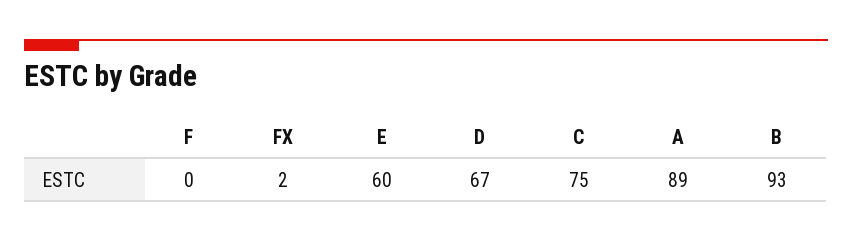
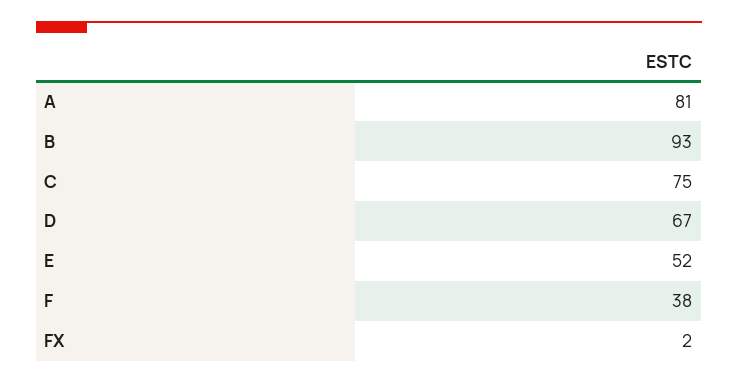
  {
-   "F": 0,
+   "F": 38,
    "FX": 2,
-   "E": 60,
+   "E": 52,
    "D": 67,
    "C": 75,
-   "A": 89,
+   "A": 81,
    "B": 93
  }

